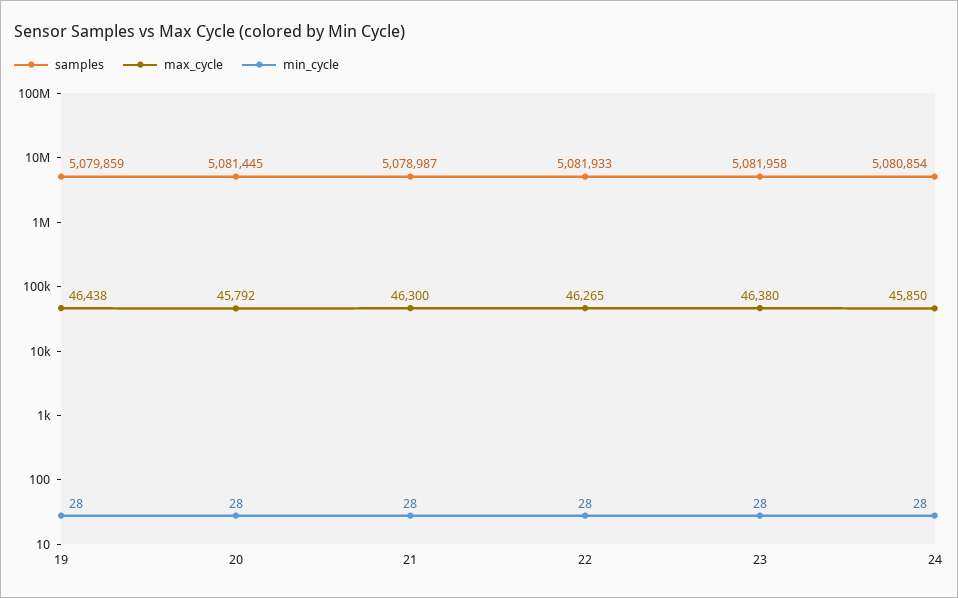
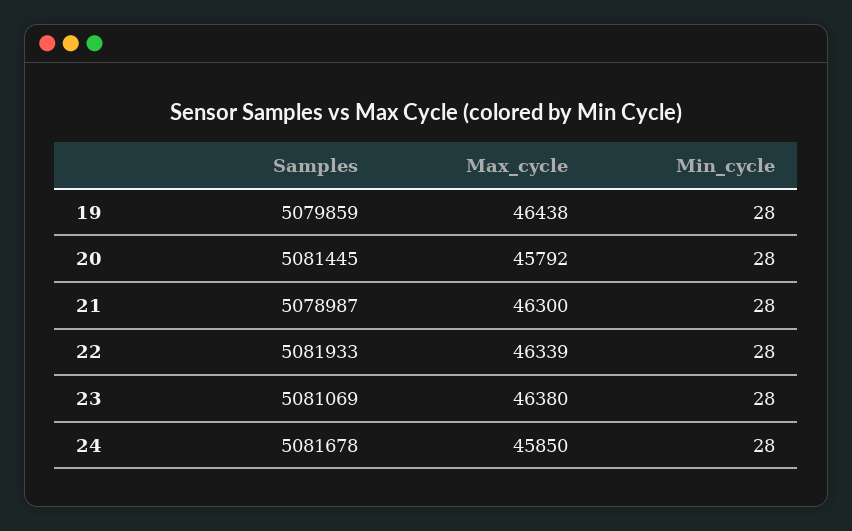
  {
    "samples": {
      "19": 5079859,
      "20": 5081445,
      "21": 5078987,
      "22": 5081933,
-     "23": 5081958,
+     "23": 5081069,
-     "24": 5080854
+     "24": 5081678
    },
    "max_cycle": {
      "19": 46438,
      "20": 45792,
      "21": 46300,
-     "22": 46265,
+     "22": 46339,
      "23": 46380,
      "24": 45850
    },
    "min_cycle": {
      "19": 28,
      "20": 28,
      "21": 28,
      "22": 28,
      "23": 28,
      "24": 28
    }
  }

